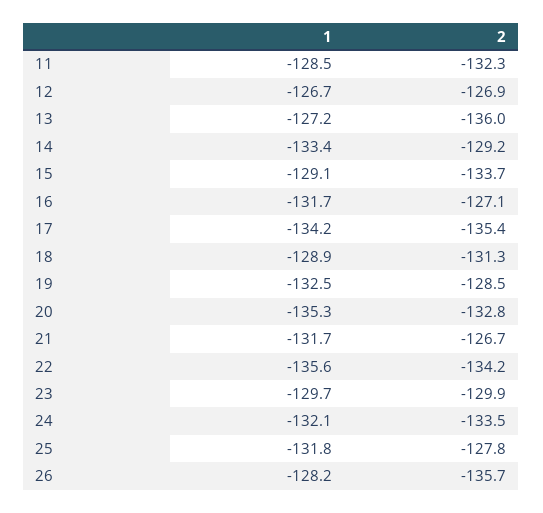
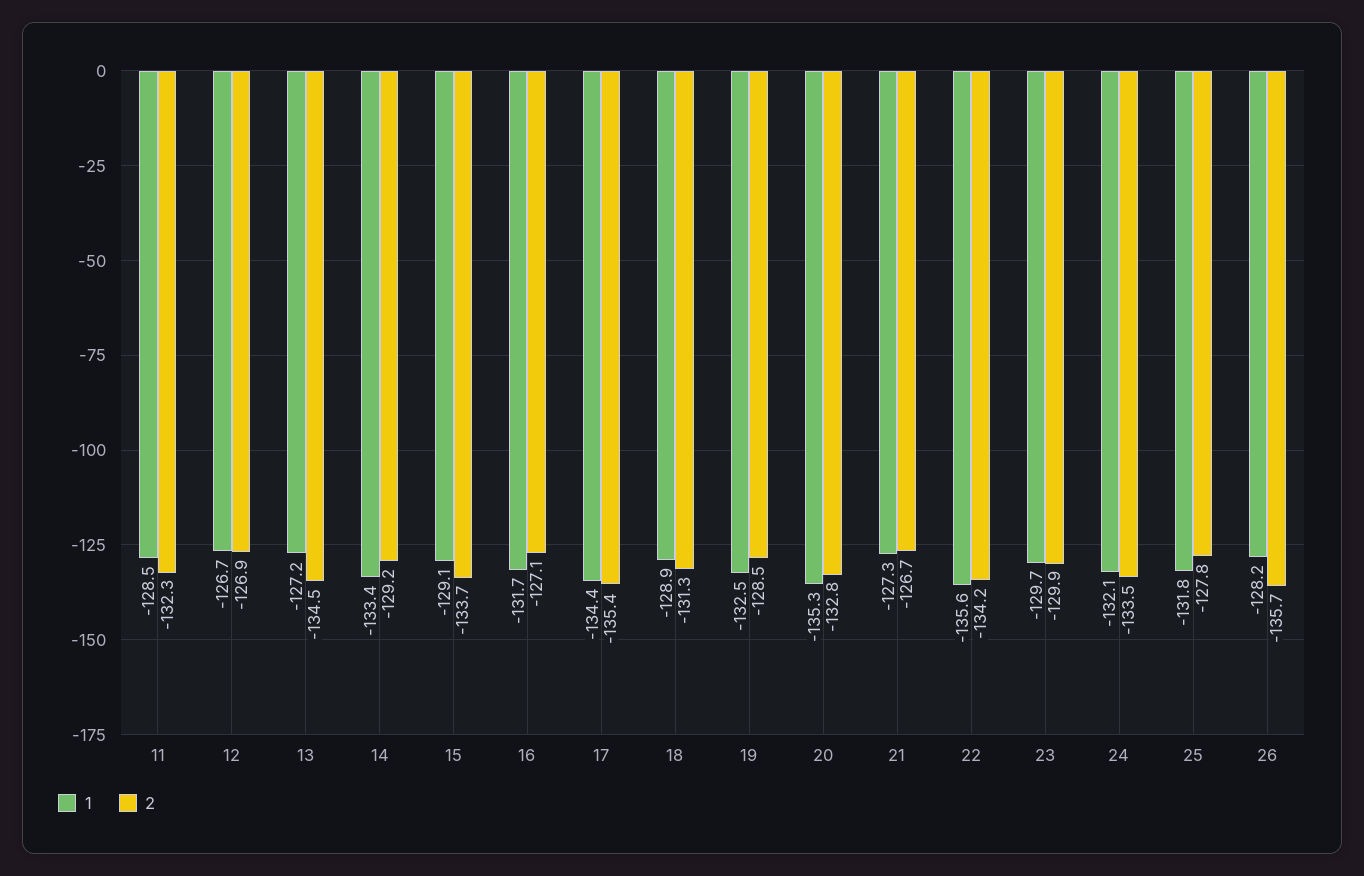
  {
    "1": {
      "11": -128.5,
      "12": -126.7,
      "13": -127.2,
      "14": -133.4,
      "15": -129.1,
      "16": -131.7,
-     "17": -134.2,
+     "17": -134.4,
      "18": -128.9,
      "19": -132.5,
      "20": -135.3,
-     "21": -131.7,
+     "21": -127.3,
      "22": -135.6,
      "23": -129.7,
      "24": -132.1,
      "25": -131.8,
      "26": -128.2
    },
    "2": {
      "11": -132.3,
      "12": -126.9,
-     "13": -136,
+     "13": -134.5,
      "14": -129.2,
      "15": -133.7,
      "16": -127.1,
      "17": -135.4,
      "18": -131.3,
      "19": -128.5,
      "20": -132.8,
      "21": -126.7,
      "22": -134.2,
      "23": -129.9,
      "24": -133.5,
      "25": -127.8,
      "26": -135.7
    }
  }

